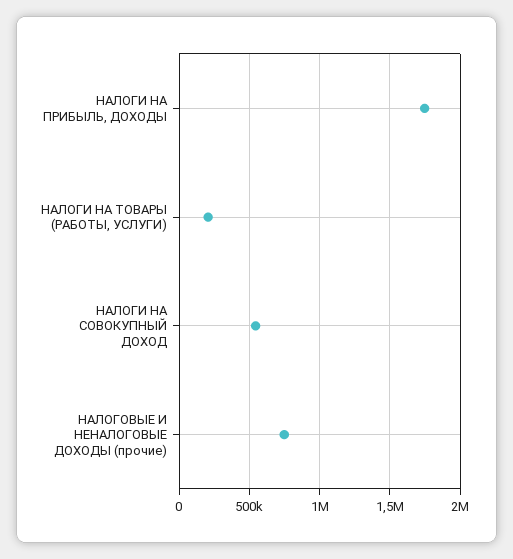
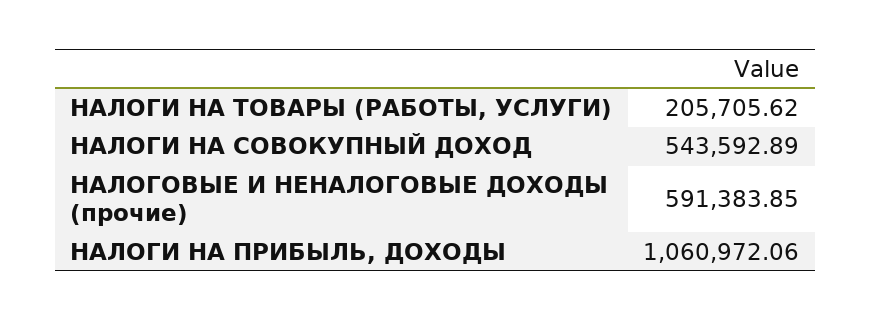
  {
-   "НАЛОГИ НА ПРИБЫЛЬ, ДОХОДЫ": 1750000,
+   "НАЛОГИ НА ПРИБЫЛЬ, ДОХОДЫ": 1060972.06,
    "НАЛОГИ НА ТОВАРЫ (РАБОТЫ, УСЛУГИ)": 205705.62,
    "НАЛОГИ НА СОВОКУПНЫЙ ДОХОД": 543592.89,
-   "НАЛОГОВЫЕ И НЕНАЛОГОВЫЕ ДОХОДЫ (прочие)": 750000
+   "НАЛОГОВЫЕ И НЕНАЛОГОВЫЕ ДОХОДЫ (прочие)": 591383.85
  }

